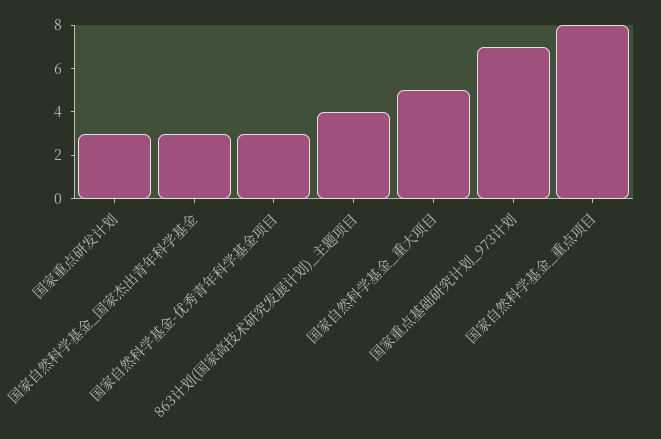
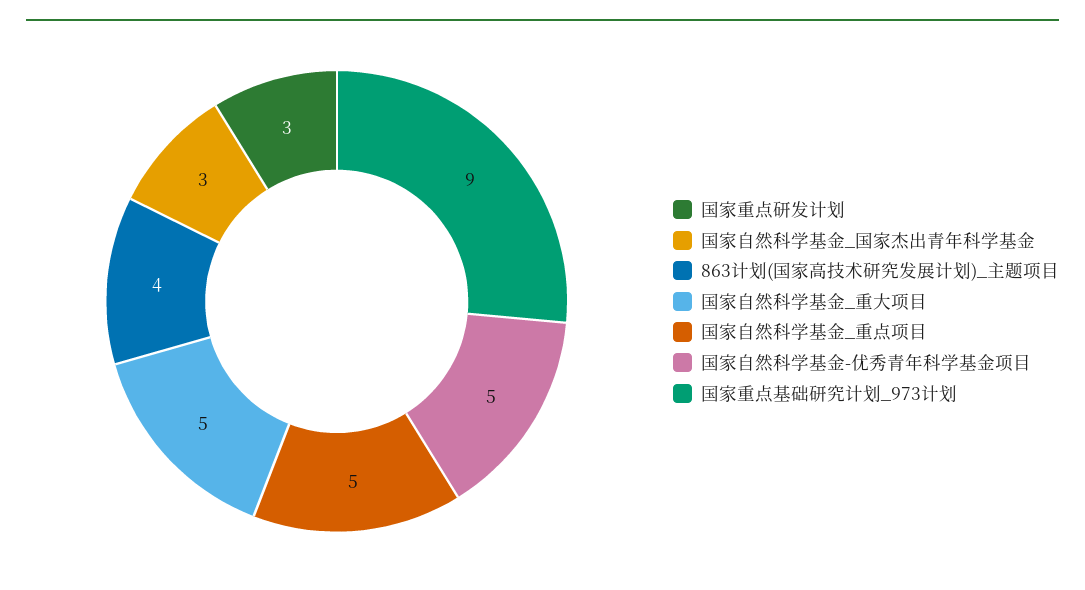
  {
    "国家重点研发计划": 3,
    "国家自然科学基金_国家杰出青年科学基金": 3,
-   "国家自然科学基金-优秀青年科学基金项目": 3,
+   "国家自然科学基金-优秀青年科学基金项目": 5,
    "863计划(国家高技术研究发展计划)_主题项目": 4,
    "国家自然科学基金_重大项目": 5,
-   "国家重点基础研究计划_973计划": 7,
+   "国家重点基础研究计划_973计划": 9,
-   "国家自然科学基金_重点项目": 8
+   "国家自然科学基金_重点项目": 5
  }

